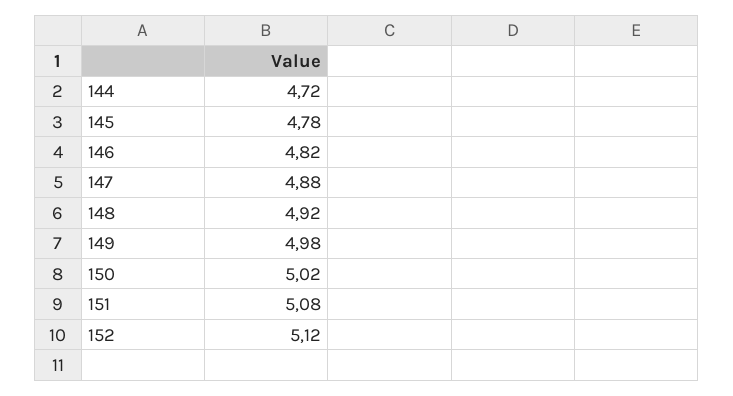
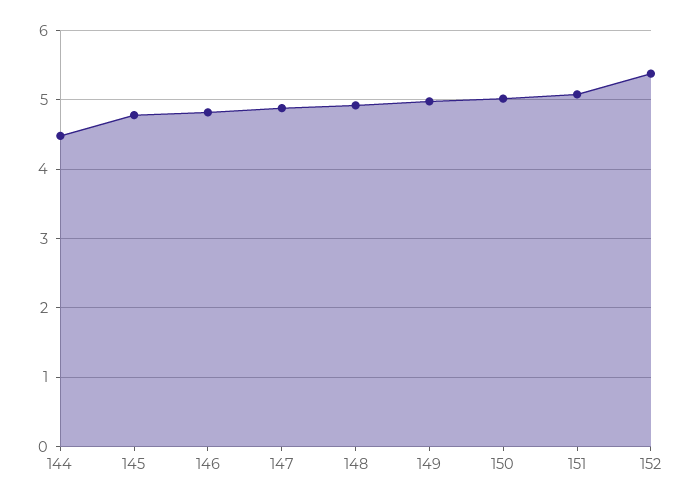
  {
-   "144": 4.72,
+   "144": 4.5,
    "145": 4.78,
    "146": 4.82,
    "147": 4.88,
    "148": 4.92,
    "149": 4.98,
    "150": 5.02,
    "151": 5.08,
-   "152": 5.12
+   "152": 5.4
  }

